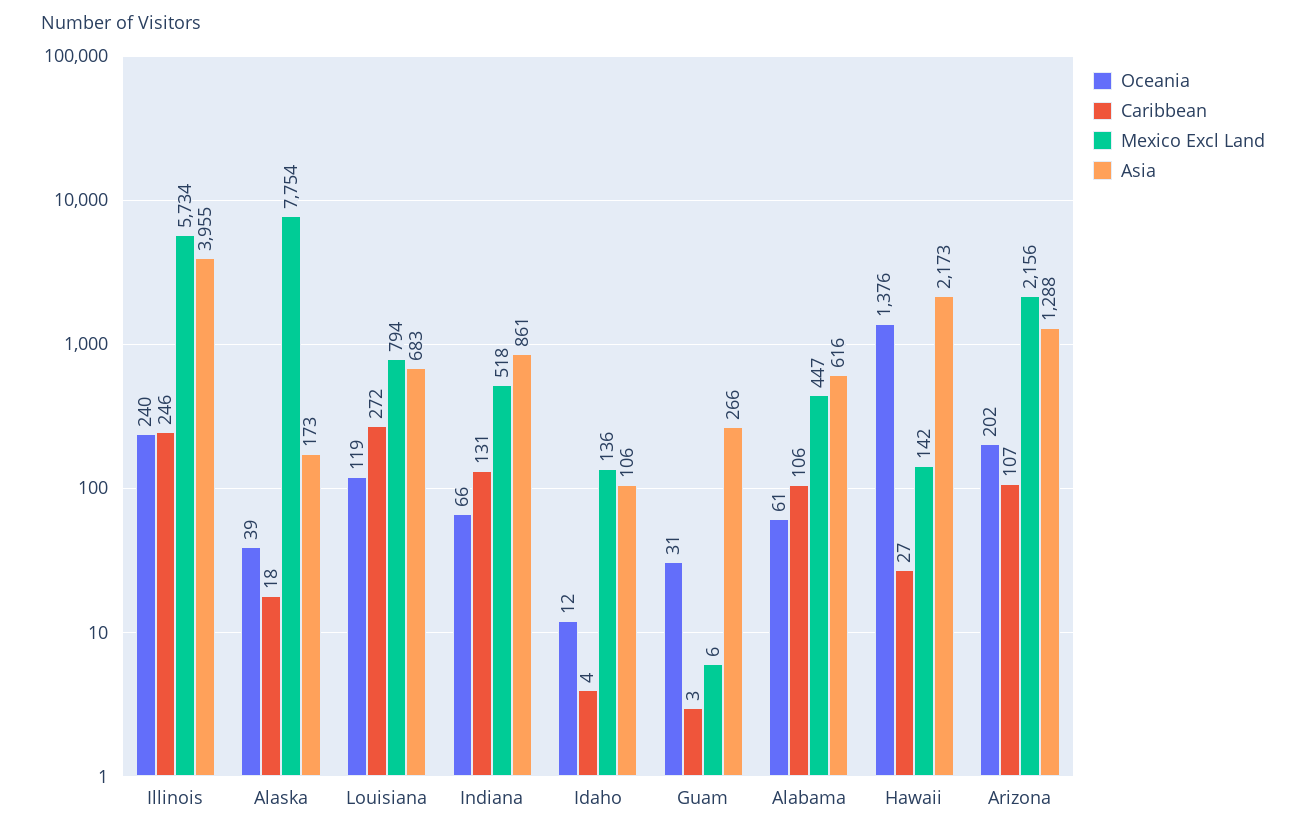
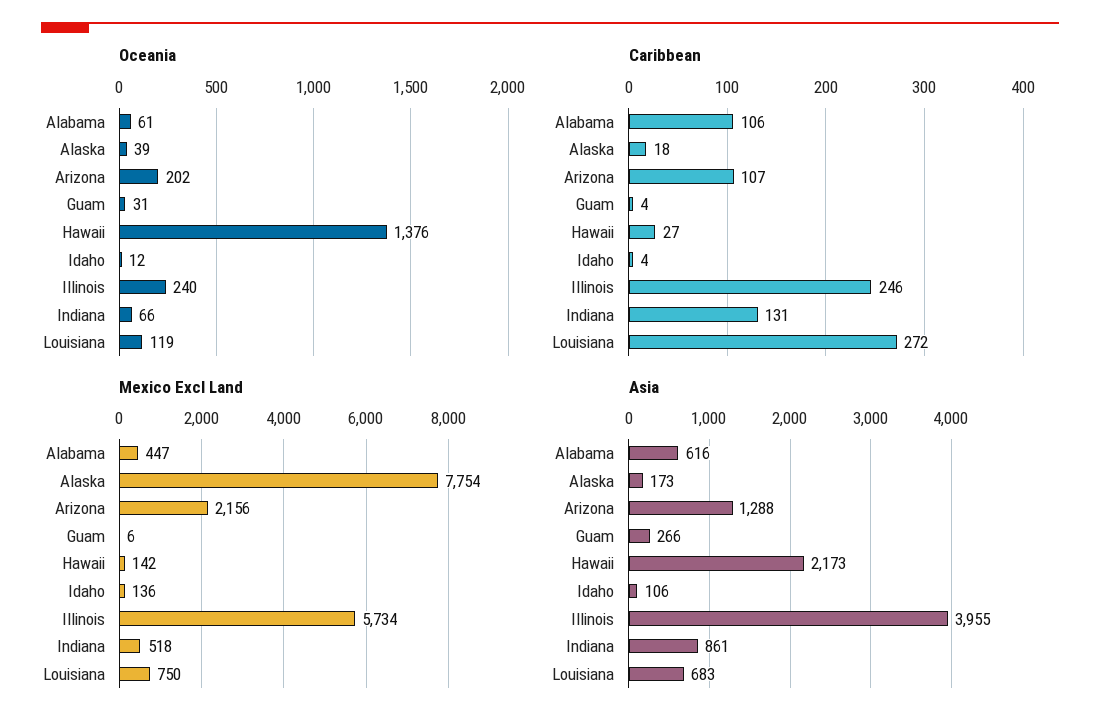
  {
    "Oceania": {
      "Illinois": 240,
      "Alaska": 39,
      "Louisiana": 119,
      "Indiana": 66,
      "Idaho": 12,
      "Guam": 31,
      "Alabama": 61,
      "Hawaii": 1376,
      "Arizona": 202
    },
    "Caribbean": {
      "Illinois": 246,
      "Alaska": 18,
      "Louisiana": 272,
      "Indiana": 131,
      "Idaho": 4,
-     "Guam": 3,
+     "Guam": 4,
      "Alabama": 106,
      "Hawaii": 27,
      "Arizona": 107
    },
    "Mexico Excl Land": {
      "Illinois": 5734,
      "Alaska": 7754,
-     "Louisiana": 794,
+     "Louisiana": 750,
      "Indiana": 518,
      "Idaho": 136,
      "Guam": 6,
      "Alabama": 447,
      "Hawaii": 142,
      "Arizona": 2156
    },
    "Asia": {
      "Illinois": 3955,
      "Alaska": 173,
      "Louisiana": 683,
      "Indiana": 861,
      "Idaho": 106,
      "Guam": 266,
      "Alabama": 616,
      "Hawaii": 2173,
      "Arizona": 1288
    }
  }

